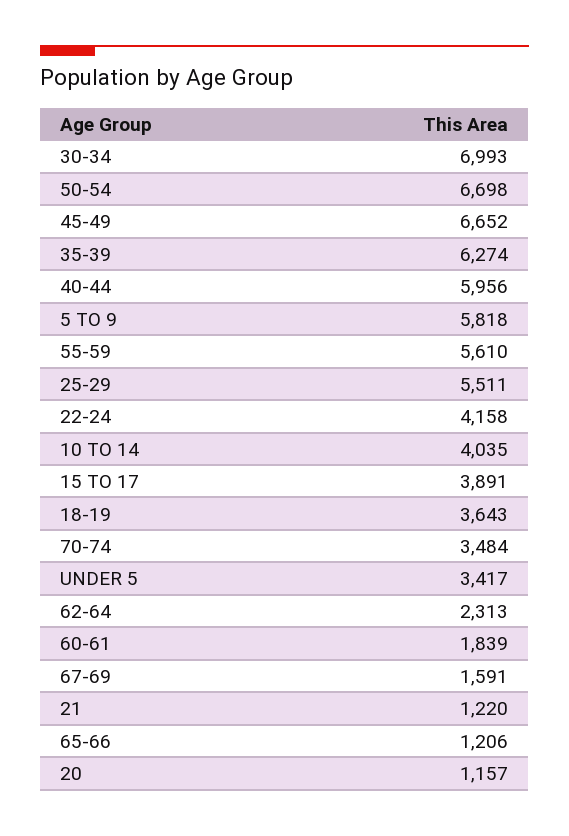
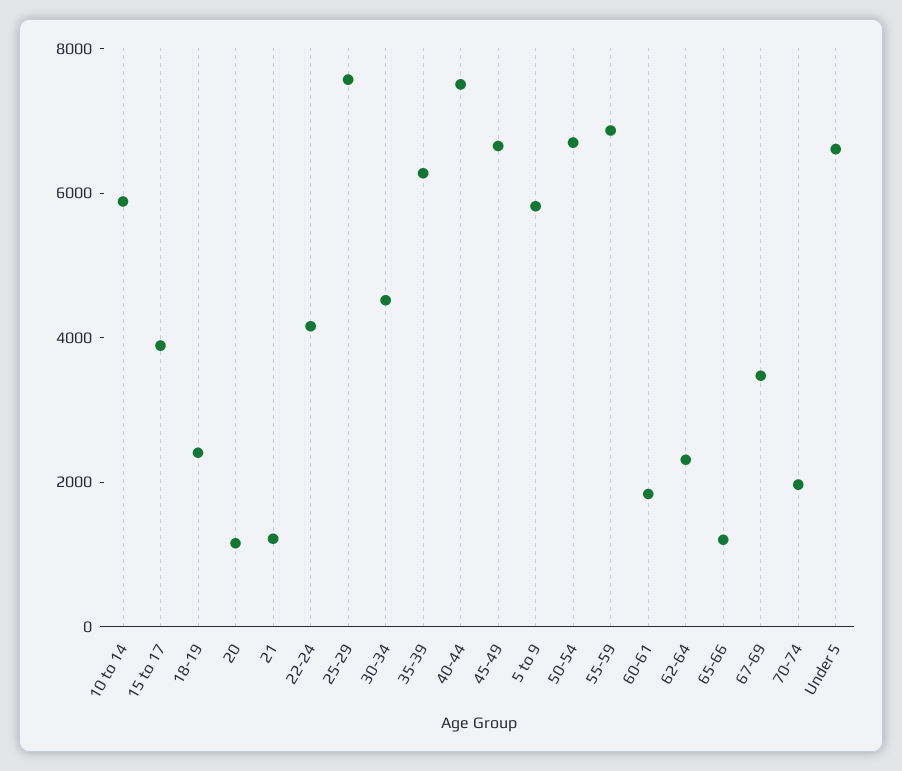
  {
-   "30-34": 6993,
+   "30-34": 4500,
    "50-54": 6698,
    "45-49": 6652,
    "35-39": 6274,
-   "40-44": 5956,
+   "40-44": 7500,
    "5 TO 9": 5818,
-   "55-59": 5610,
+   "55-59": 7000,
-   "25-29": 5511,
+   "25-29": 7500,
    "22-24": 4158,
-   "10 TO 14": 4035,
+   "10 TO 14": 6000,
    "15 TO 17": 3891,
-   "18-19": 3643,
+   "18-19": 2500,
-   "70-74": 3484,
+   "70-74": 2000,
-   "UNDER 5": 3417,
+   "UNDER 5": 6500,
    "62-64": 2313,
    "60-61": 1839,
-   "67-69": 1591,
+   "67-69": 3500,
    "21": 1220,
    "65-66": 1206,
    "20": 1157
  }

